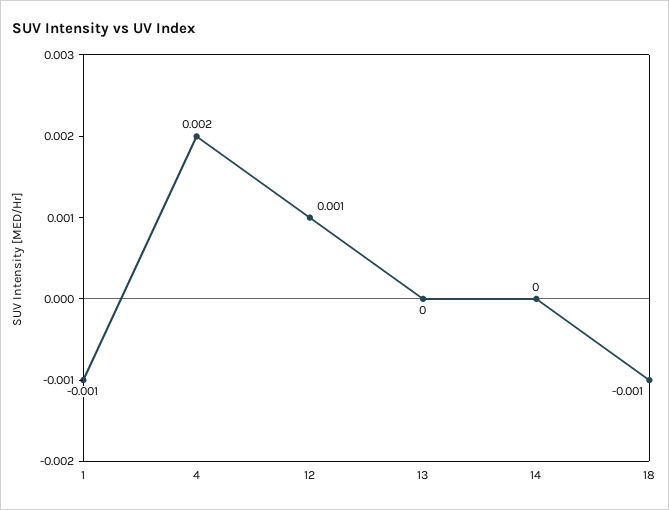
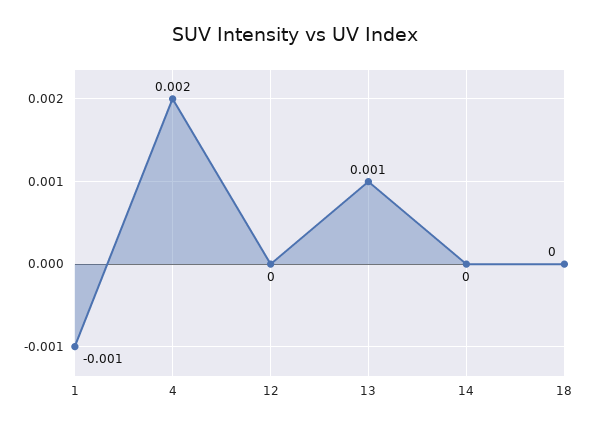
  {
    "1": -0.001,
    "4": 0.002,
-   "12": 0.001,
+   "12": 0,
-   "13": 0,
+   "13": 0.001,
    "14": 0,
-   "18": -0.001
+   "18": 0
  }

